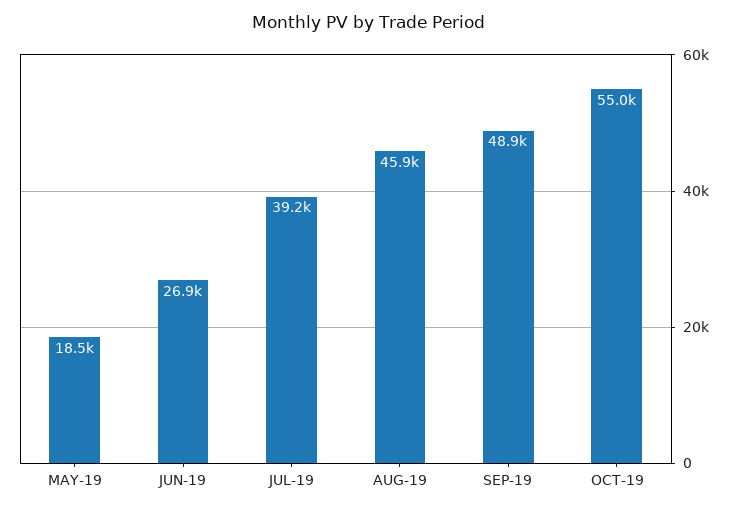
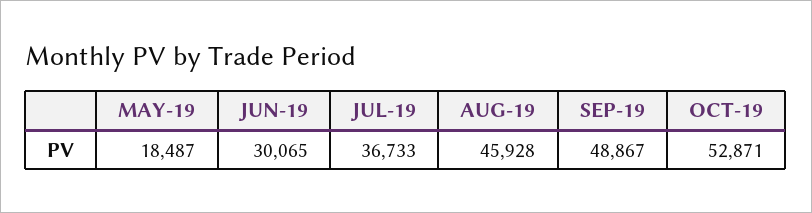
  {
    "MAY-19": 18487,
-   "JUN-19": 26900,
+   "JUN-19": 30065,
-   "JUL-19": 39200,
+   "JUL-19": 36733,
    "AUG-19": 45928,
    "SEP-19": 48867,
-   "OCT-19": 55000
+   "OCT-19": 52871
  }

